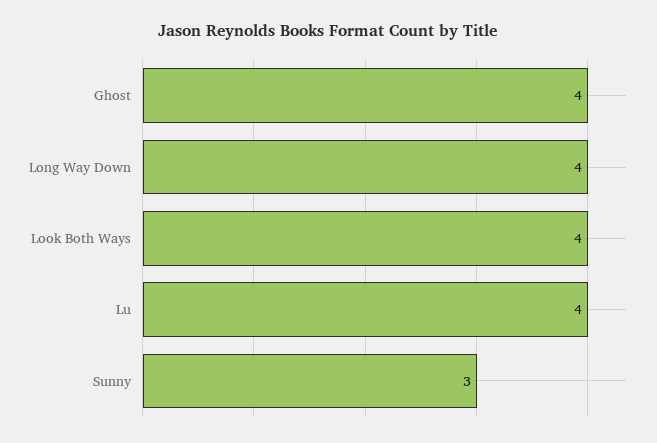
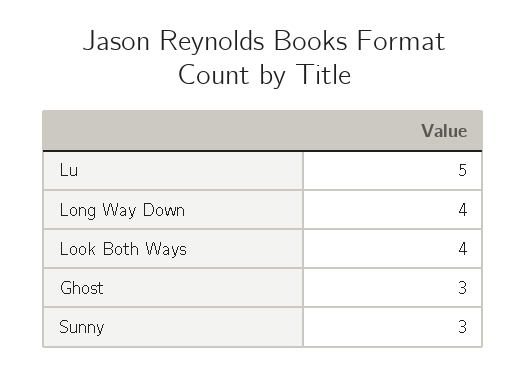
  {
-   "Ghost": 4,
+   "Ghost": 3,
    "Long Way Down": 4,
    "Look Both Ways": 4,
-   "Lu": 4,
+   "Lu": 5,
    "Sunny": 3
  }

